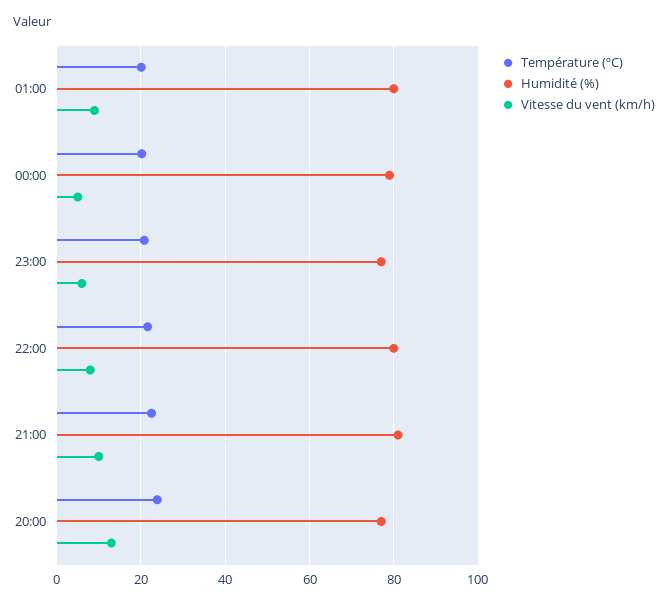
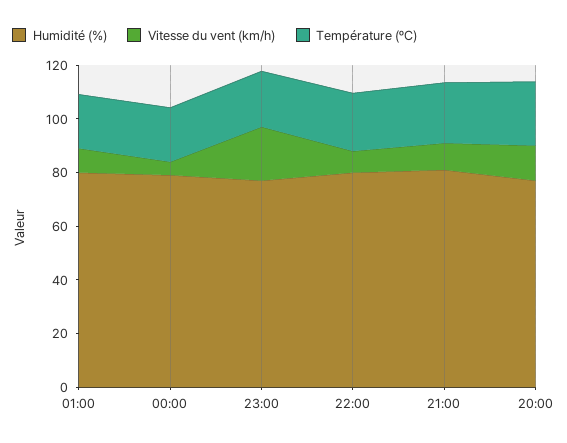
  {
    "Température (ºC)": {
      "01:00": 20,
      "00:00": 20,
      "23:00": 20,
      "22:00": 22,
      "21:00": 22,
      "20:00": 24
    },
    "Humidité (%)": {
      "01:00": 80,
      "00:00": 80,
      "23:00": 78,
      "22:00": 80,
      "21:00": 82,
      "20:00": 78
    },
    "Vitesse du vent (km/h)": {
      "01:00": 10,
      "00:00": 6,
-     "23:00": 6,
+     "23:00": 20,
      "22:00": 8,
      "21:00": 10,
      "20:00": 14
    }
  }

